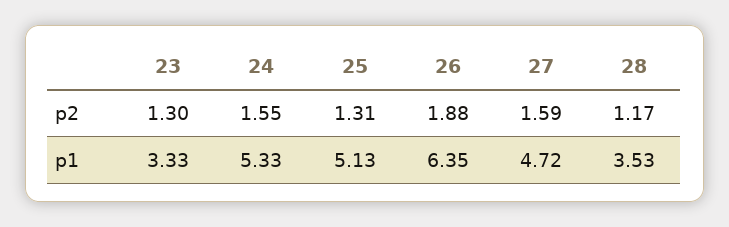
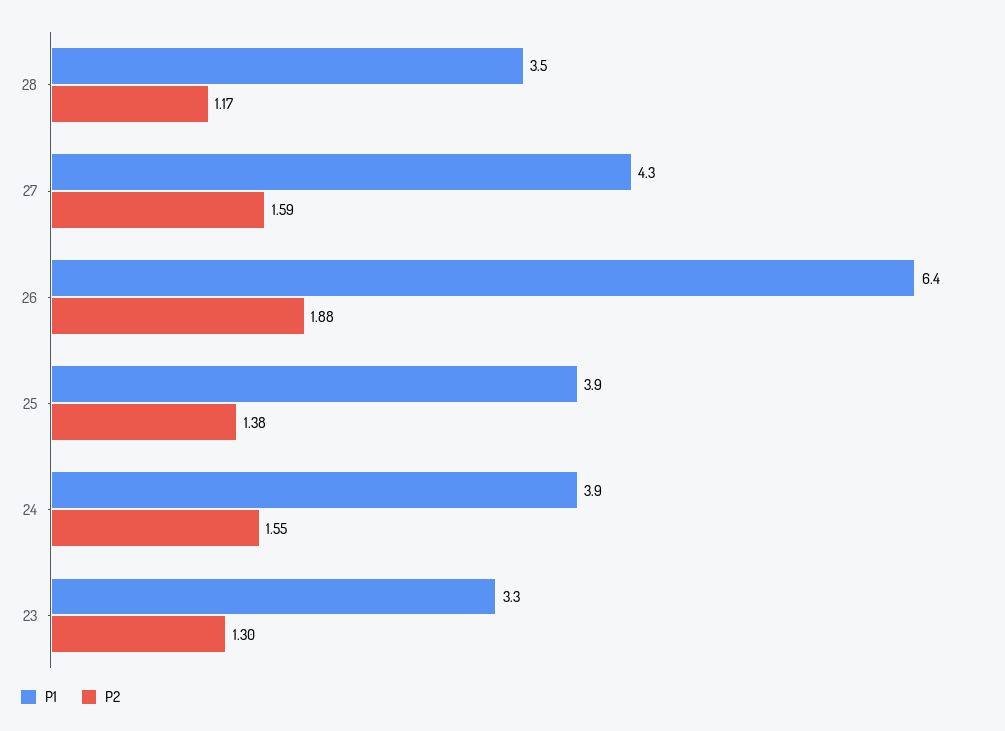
  {
    "p2": {
      "23": 1.3,
      "24": 1.55,
-     "25": 1.31,
+     "25": 1.38,
      "26": 1.88,
      "27": 1.59,
      "28": 1.17
    },
    "p1": {
      "23": 3.33,
-     "24": 5.33,
+     "24": 3.9,
-     "25": 5.13,
+     "25": 3.9,
      "26": 6.35,
-     "27": 4.72,
+     "27": 4.3,
      "28": 3.53
    }
  }

